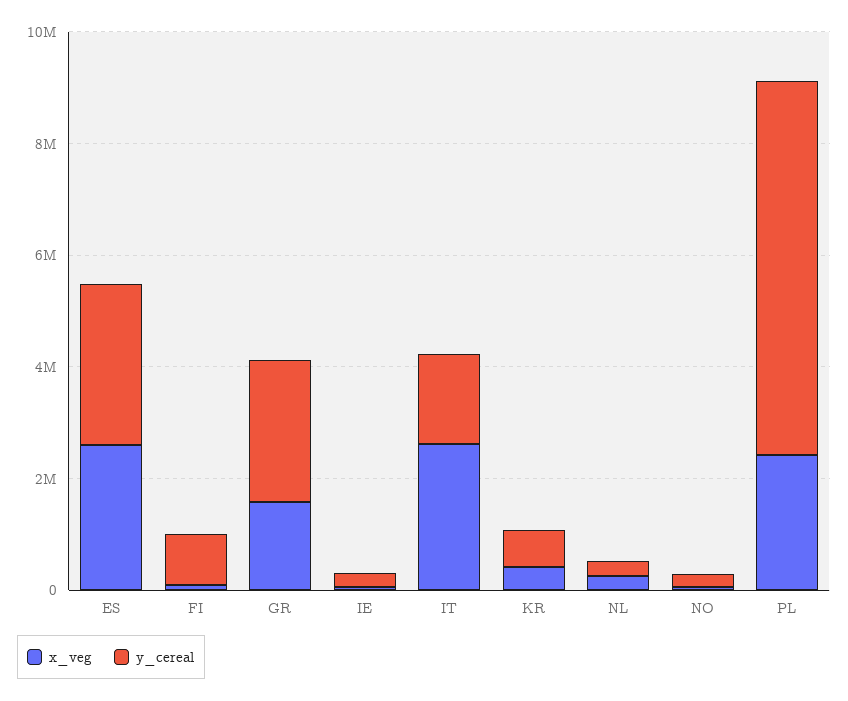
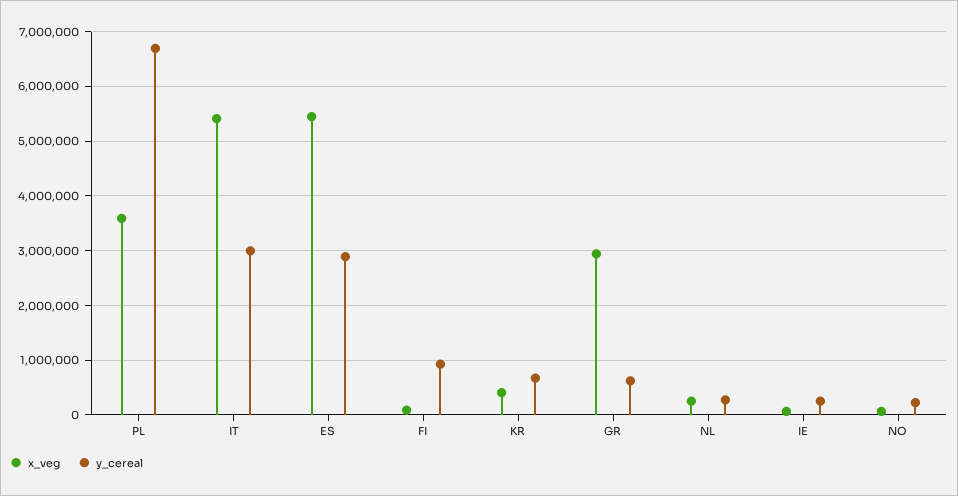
  {
    "x_veg": {
-     "ES": 2500000,
+     "ES": 5400000,
      "FI": 0,
-     "GR": 1500000,
+     "GR": 3000000,
      "IE": 0,
-     "IT": 2500000,
+     "IT": 5400000,
      "KR": 400000,
      "NL": 200000,
      "NO": 0,
-     "PL": 2500000
+     "PL": 3600000
    },
    "y_cereal": {
      "ES": 2800000,
      "FI": 1000000,
-     "GR": 2500000,
+     "GR": 600000,
      "IE": 200000,
-     "IT": 1500000,
+     "IT": 3000000,
      "KR": 600000,
      "NL": 200000,
      "NO": 200000,
      "PL": 6600000
    }
  }

